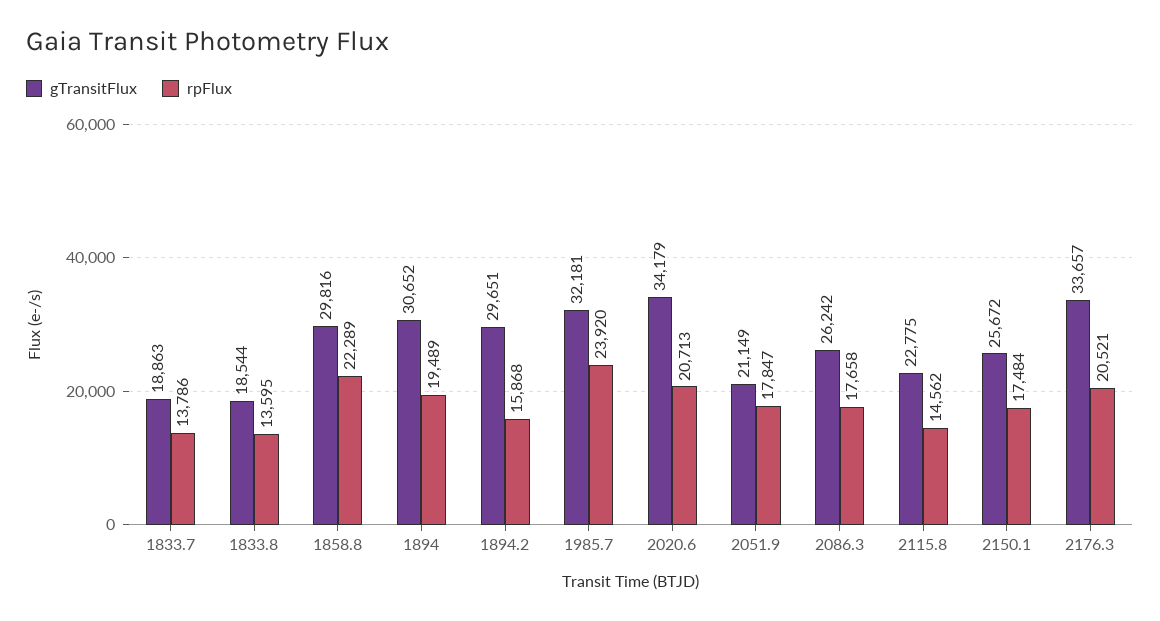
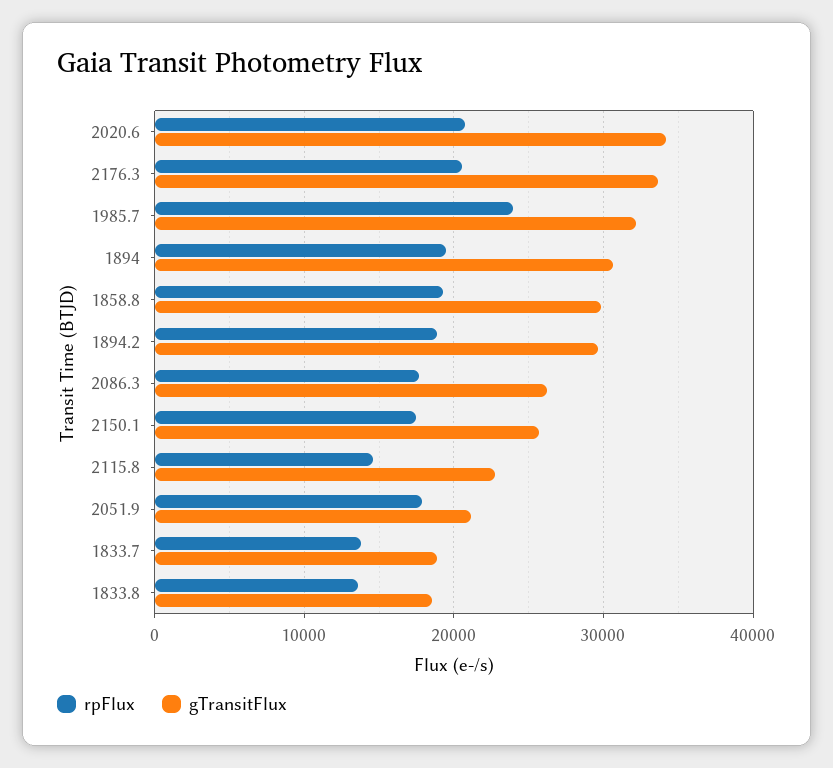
  {
    "gTransitFlux": {
      "1833.7": 18863,
      "1833.8": 18544,
      "1858.8": 29816,
      "1894": 30652,
      "1894.2": 29651,
      "1985.7": 32181,
      "2020.6": 34179,
      "2051.9": 21149,
      "2086.3": 26242,
      "2115.8": 22775,
      "2150.1": 25672,
      "2176.3": 33657
    },
    "rpFlux": {
      "1833.7": 13786,
      "1833.8": 13595,
-     "1858.8": 22289,
+     "1858.8": 19000,
      "1894": 19489,
-     "1894.2": 15868,
+     "1894.2": 19000,
      "1985.7": 23920,
      "2020.6": 20713,
      "2051.9": 17847,
      "2086.3": 17658,
      "2115.8": 14562,
      "2150.1": 17484,
      "2176.3": 20521
    }
  }

